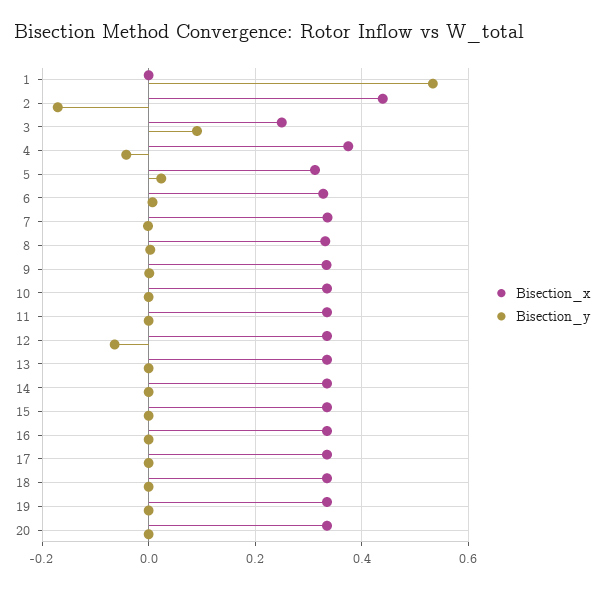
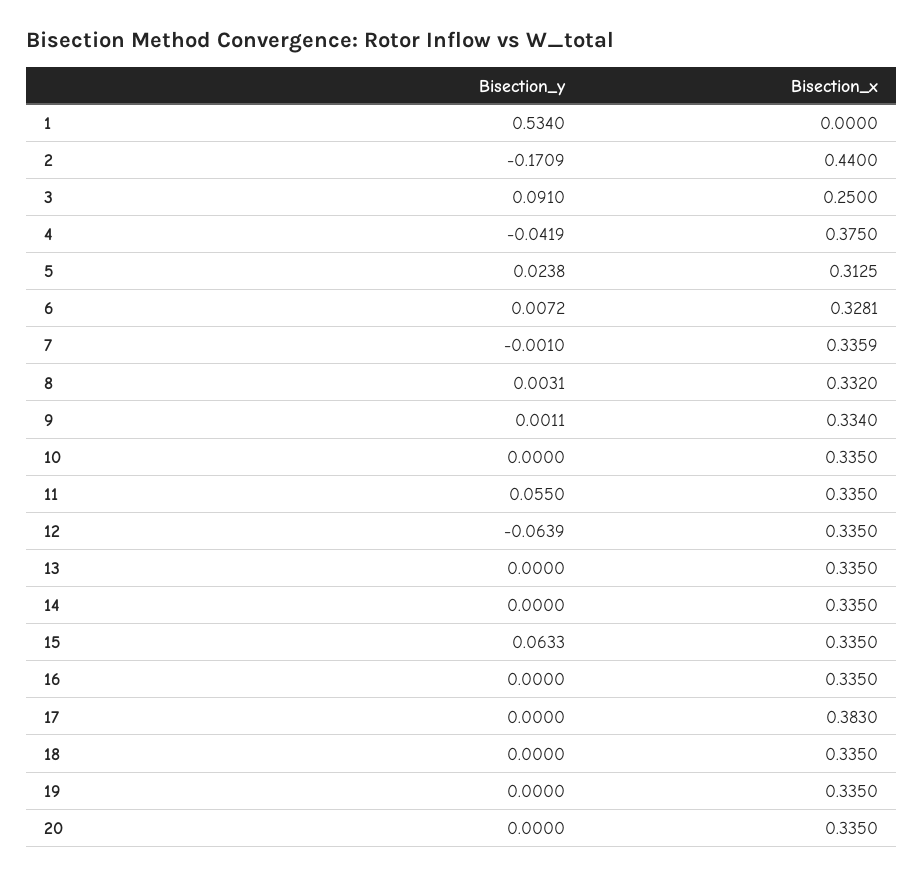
  {
    "Bisection_x": {
      "1": 0,
      "2": 0.44,
      "3": 0.25,
      "4": 0.375,
      "5": 0.3125,
      "6": 0.3281,
      "7": 0.3359,
      "8": 0.332,
      "9": 0.334,
      "10": 0.335,
      "11": 0.335,
      "12": 0.335,
      "13": 0.335,
      "14": 0.335,
      "15": 0.335,
      "16": 0.335,
-     "17": 0.34,
+     "17": 0.383,
      "18": 0.335,
      "19": 0.335,
      "20": 0.335
    },
    "Bisection_y": {
      "1": 0.534,
      "2": -0.1709,
      "3": 0.091,
      "4": -0.0419,
      "5": 0.0238,
      "6": 0.0072,
      "7": -0.001,
      "8": 0.0031,
      "9": 0.0011,
      "10": 0,
-     "11": 0,
+     "11": 0.055,
      "12": -0.0639,
      "13": 0,
      "14": 0,
-     "15": 0,
+     "15": 0.0633,
      "16": 0,
      "17": 0,
      "18": 0,
      "19": 0,
      "20": 0
    }
  }

